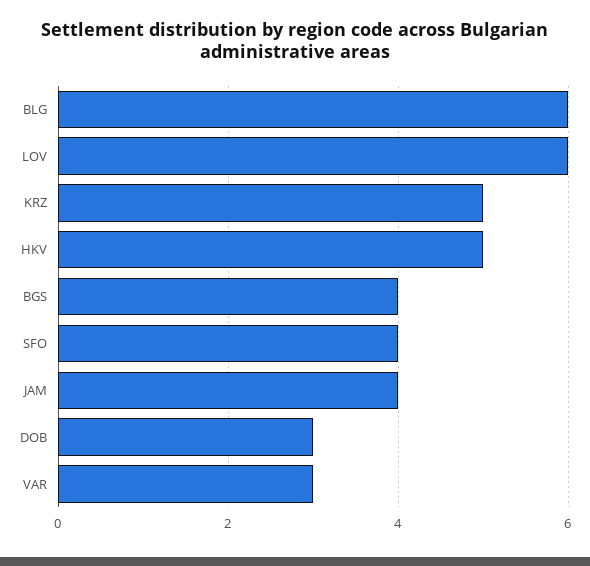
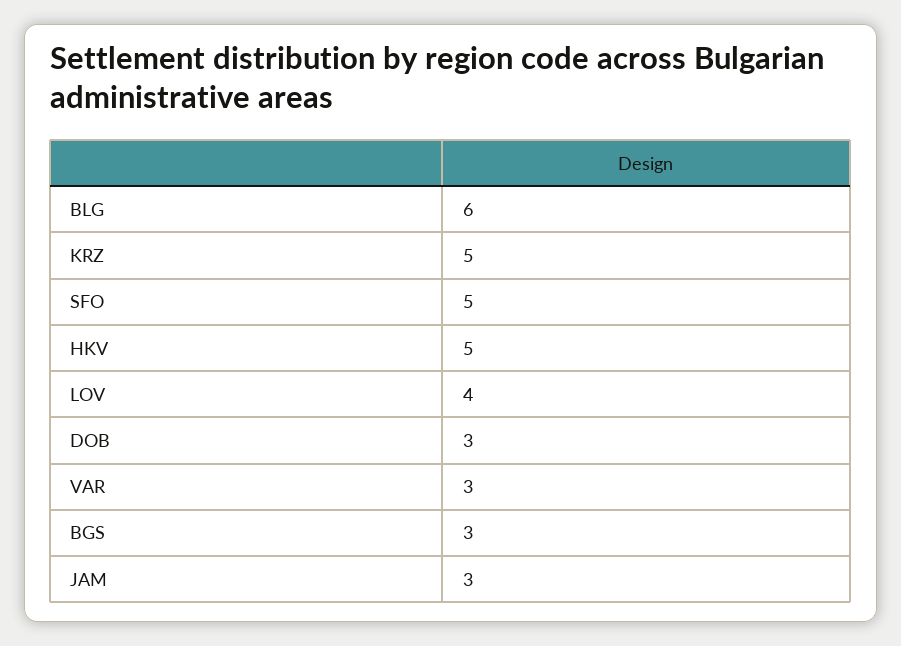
  {
    "BLG": 6,
-   "LOV": 6,
+   "LOV": 4,
    "KRZ": 5,
    "HKV": 5,
-   "BGS": 4,
+   "BGS": 3,
-   "SFO": 4,
+   "SFO": 5,
-   "JAM": 4,
+   "JAM": 3,
    "DOB": 3,
    "VAR": 3
  }

